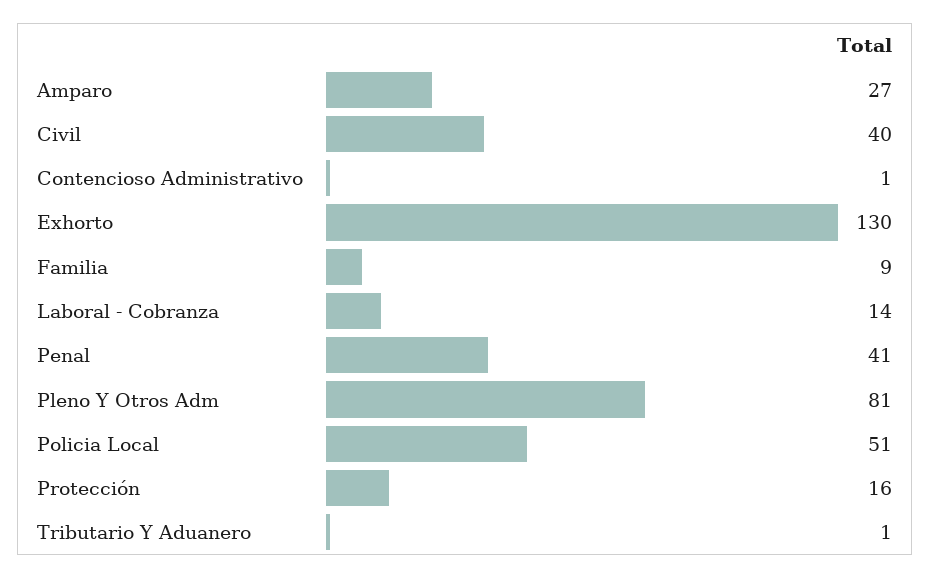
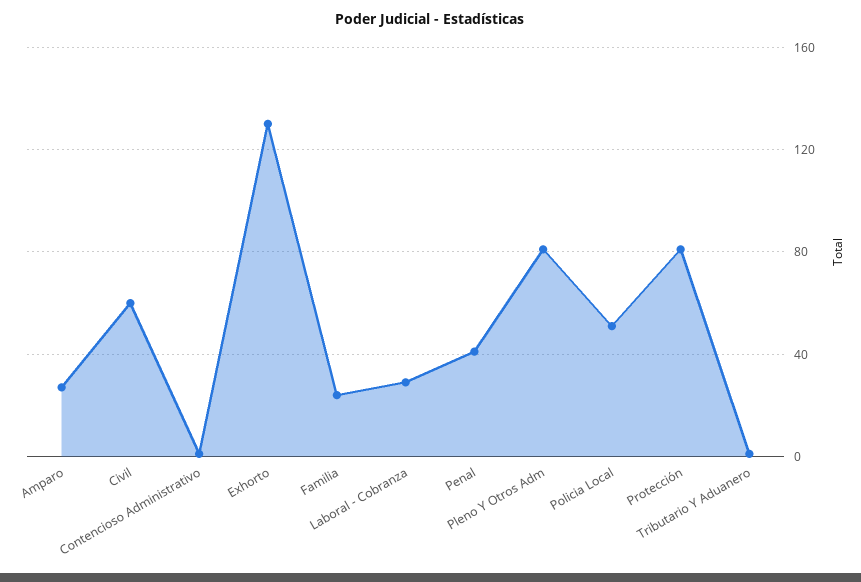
  {
    "Amparo": 27,
-   "Civil": 40,
+   "Civil": 60,
    "Contencioso Administrativo": 1,
    "Exhorto": 130,
-   "Familia": 9,
+   "Familia": 25,
-   "Laboral - Cobranza": 14,
+   "Laboral - Cobranza": 30,
    "Penal": 41,
    "Pleno Y Otros Adm": 81,
    "Policia Local": 51,
-   "Protección": 16,
+   "Protección": 80,
    "Tributario Y Aduanero": 1
  }

